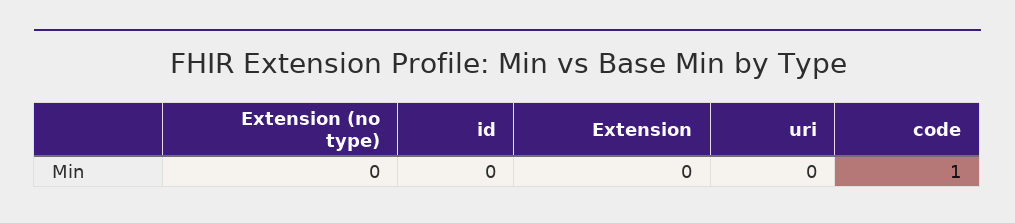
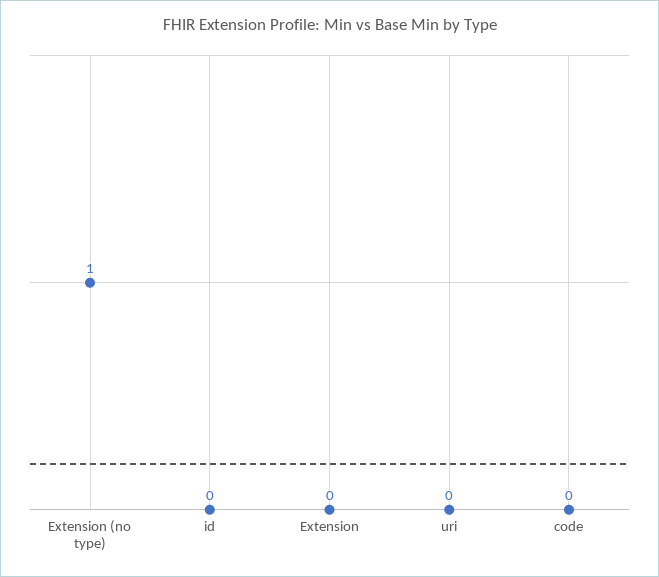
  {
-   "Extension (no type)": 0,
+   "Extension (no type)": 1,
    "id": 0,
    "Extension": 0,
    "uri": 0,
-   "code": 1
+   "code": 0
  }

